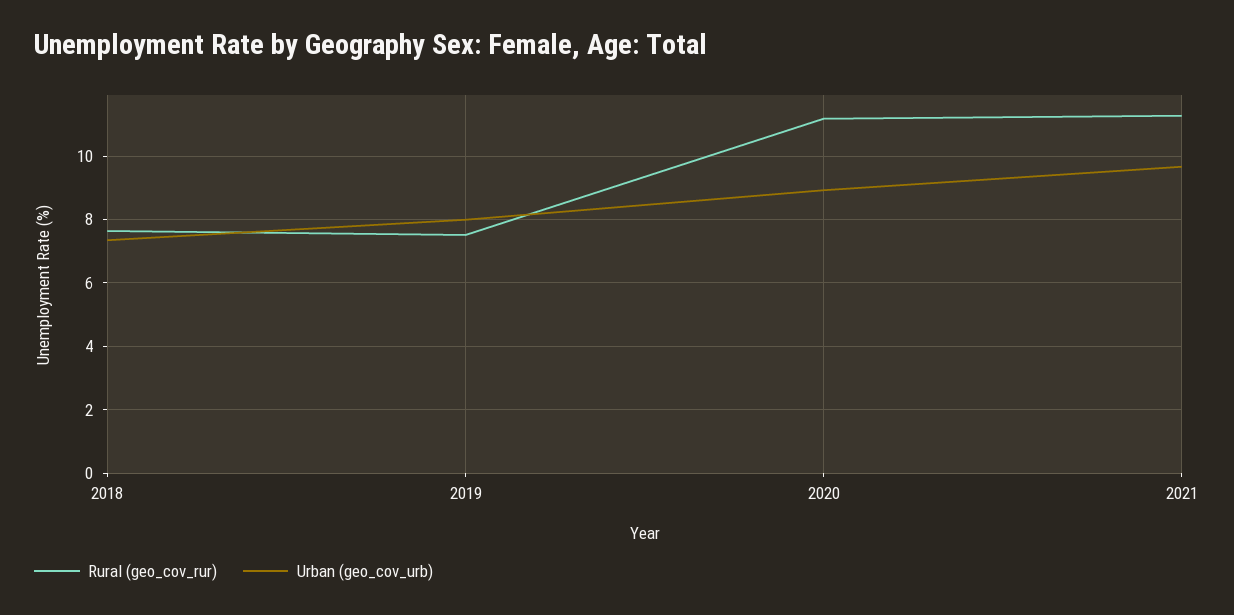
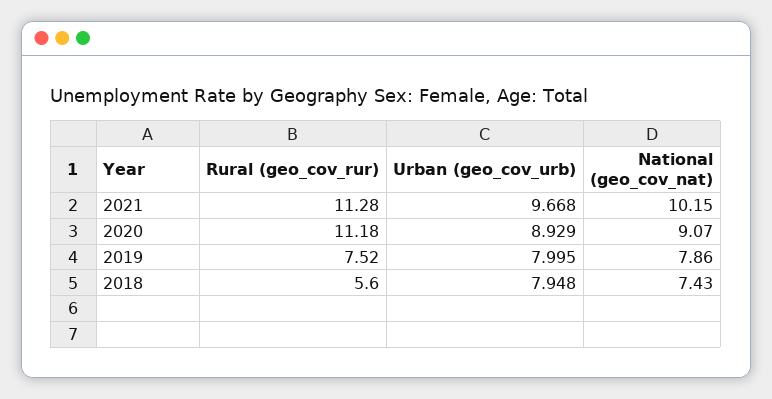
  {
    "Rural (geo_cov_rur)": {
-     "2018": 7.6,
+     "2018": 5.6,
      "2019": 7.52,
      "2020": 11.18,
      "2021": 11.28
    },
    "Urban (geo_cov_urb)": {
-     "2018": 7.4,
+     "2018": 7.948,
      "2019": 7.995,
      "2020": 8.929,
      "2021": 9.668
-   }
+   },
+   "National (geo_cov_nat)": {
+     "2021": 10.15,
+     "2020": 9.07,
+     "2019": 7.86,
+     "2018": 7.43
+   }
  }

